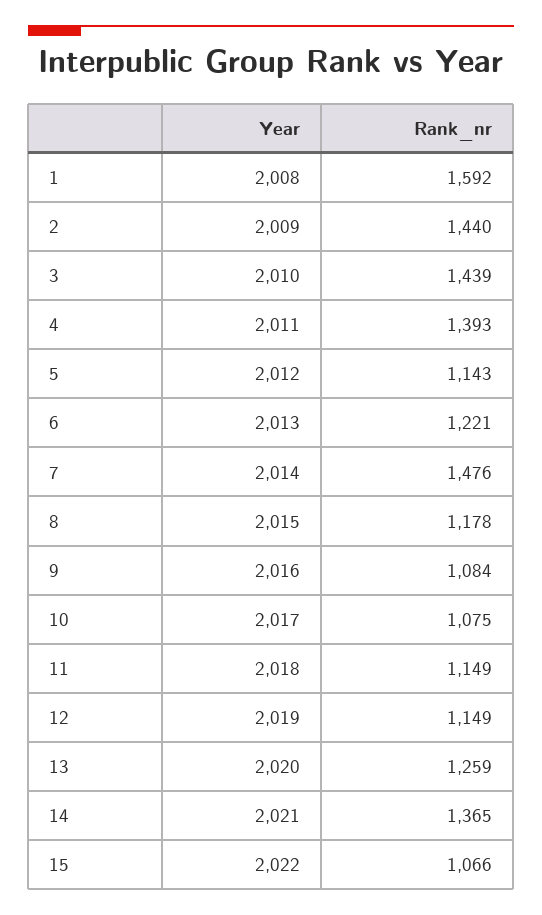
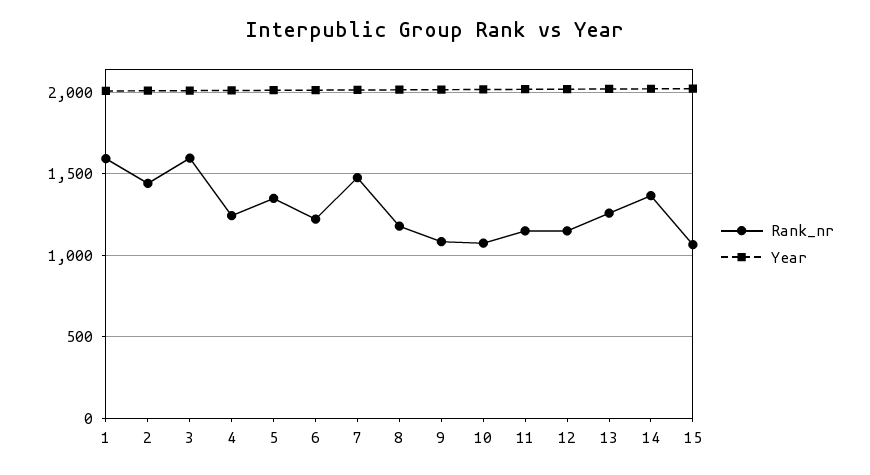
  {
    "Year": {
      "1": 2008,
      "2": 2009,
      "3": 2010,
      "4": 2011,
      "5": 2012,
      "6": 2013,
      "7": 2014,
      "8": 2015,
      "9": 2016,
      "10": 2017,
      "11": 2018,
      "12": 2019,
      "13": 2020,
      "14": 2021,
      "15": 2022
    },
    "Rank_nr": {
      "1": 1592,
      "2": 1440,
-     "3": 1439,
+     "3": 1600,
-     "4": 1393,
+     "4": 1250,
-     "5": 1143,
+     "5": 1350,
      "6": 1221,
      "7": 1476,
      "8": 1178,
      "9": 1084,
      "10": 1075,
      "11": 1149,
      "12": 1149,
      "13": 1259,
      "14": 1365,
      "15": 1066
    }
  }

